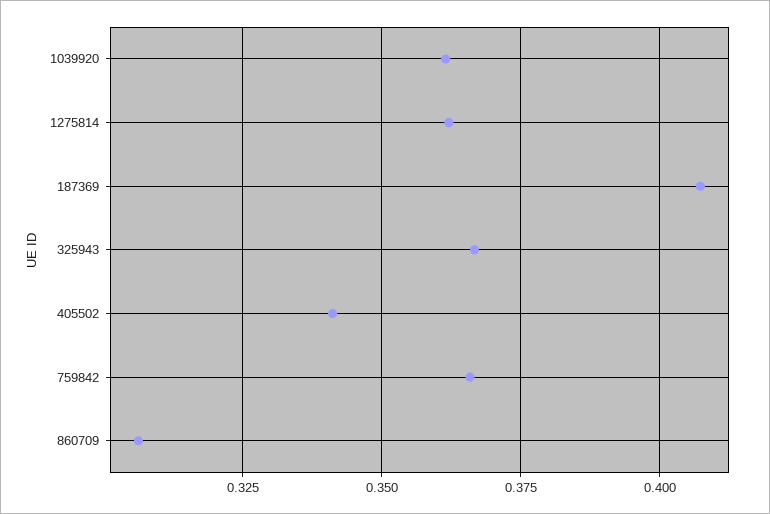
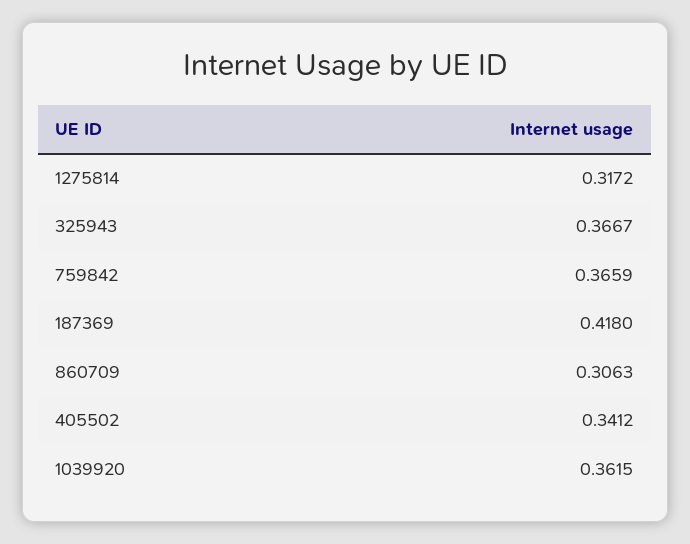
  {
    "1039920": 0.3615,
-   "1275814": 0.3625,
+   "1275814": 0.3172,
-   "187369": 0.4075,
+   "187369": 0.418,
    "325943": 0.3667,
    "405502": 0.3412,
    "759842": 0.3659,
    "860709": 0.3063
  }

